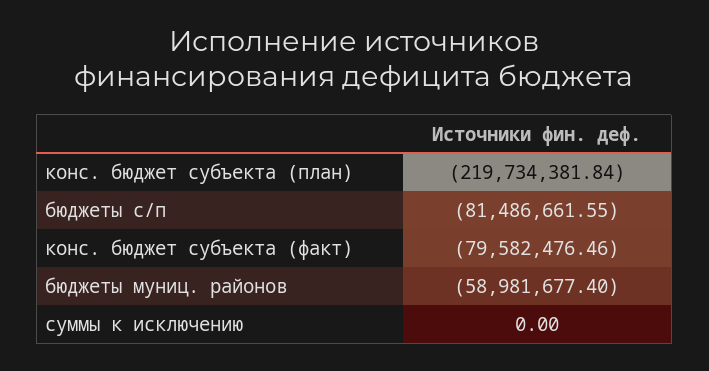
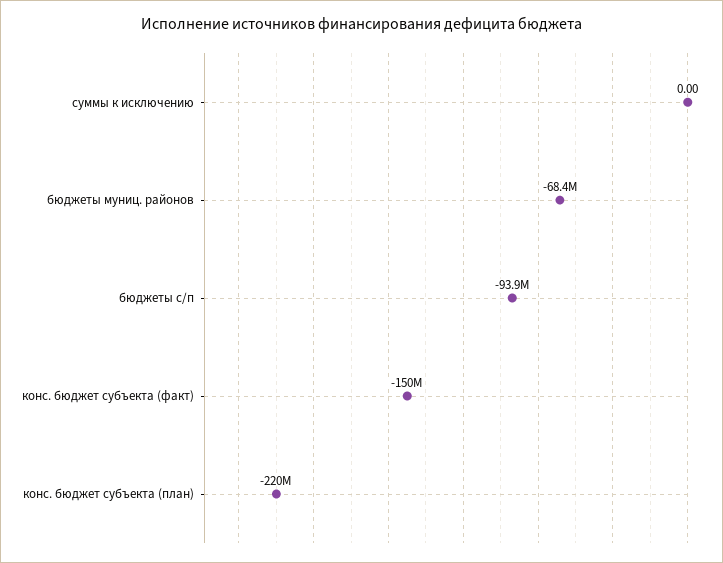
  {
    "конс. бюджет субъекта (план)": -219734381.84,
-   "бюджеты с/п": -81486661.55,
+   "бюджеты с/п": -93900000,
-   "конс. бюджет субъекта (факт)": -79582476.46,
+   "конс. бюджет субъекта (факт)": -150000000,
-   "бюджеты муниц. районов": -58981677.4,
+   "бюджеты муниц. районов": -68400000,
    "суммы к исключению": 0
  }

